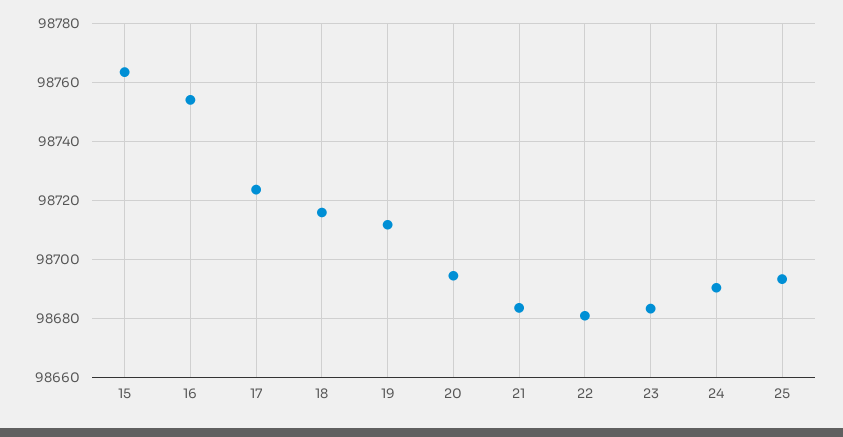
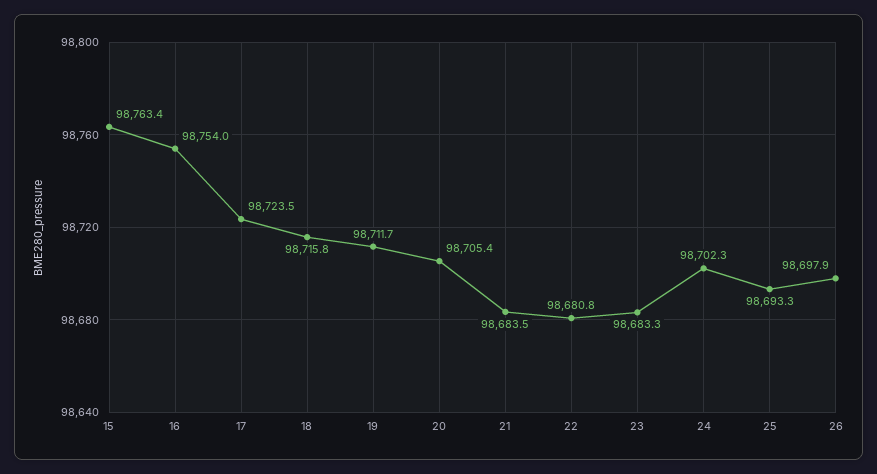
  {
    "15": 98763.4,
    "16": 98754,
    "17": 98723.5,
    "18": 98715.8,
    "19": 98711.7,
-   "20": 98695,
+   "20": 98705.4,
    "21": 98683.5,
    "22": 98680.8,
    "23": 98683.3,
-   "24": 98690,
+   "24": 98702.3,
-   "25": 98693.3
+   "25": 98693.3,
+   "26": 98697.9
  }

